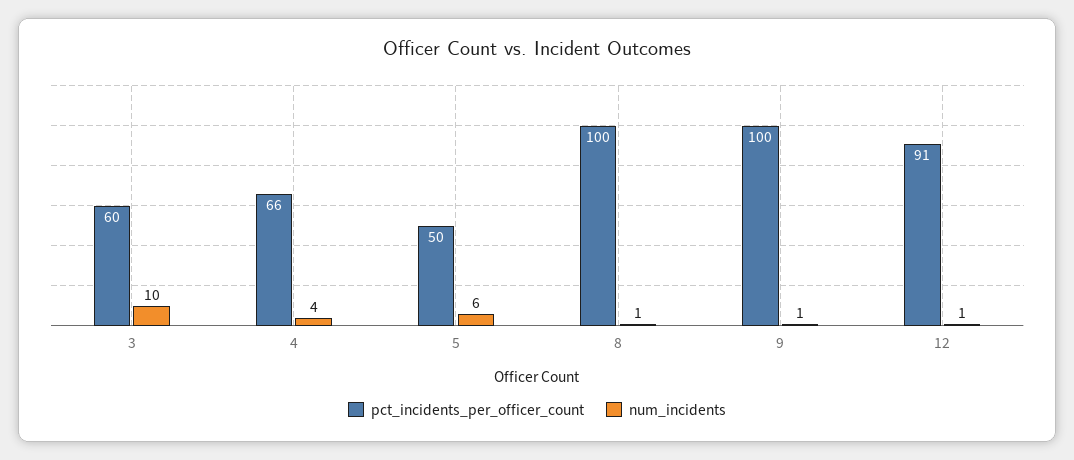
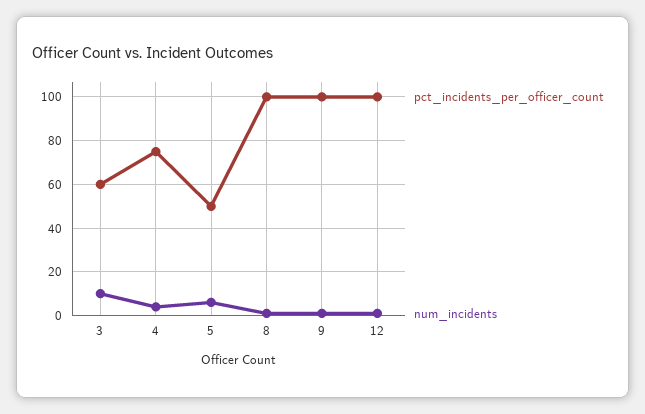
  {
    "pct_incidents_per_officer_count": {
      "3": 60,
-     "4": 66,
+     "4": 75,
      "5": 50,
      "8": 100,
      "9": 100,
-     "12": 91
+     "12": 100
    },
    "num_incidents": {
      "3": 10,
      "4": 4,
      "5": 6,
      "8": 1,
      "9": 1,
      "12": 1
    }
  }

